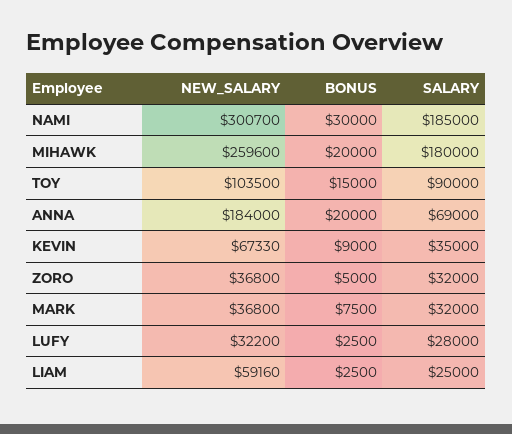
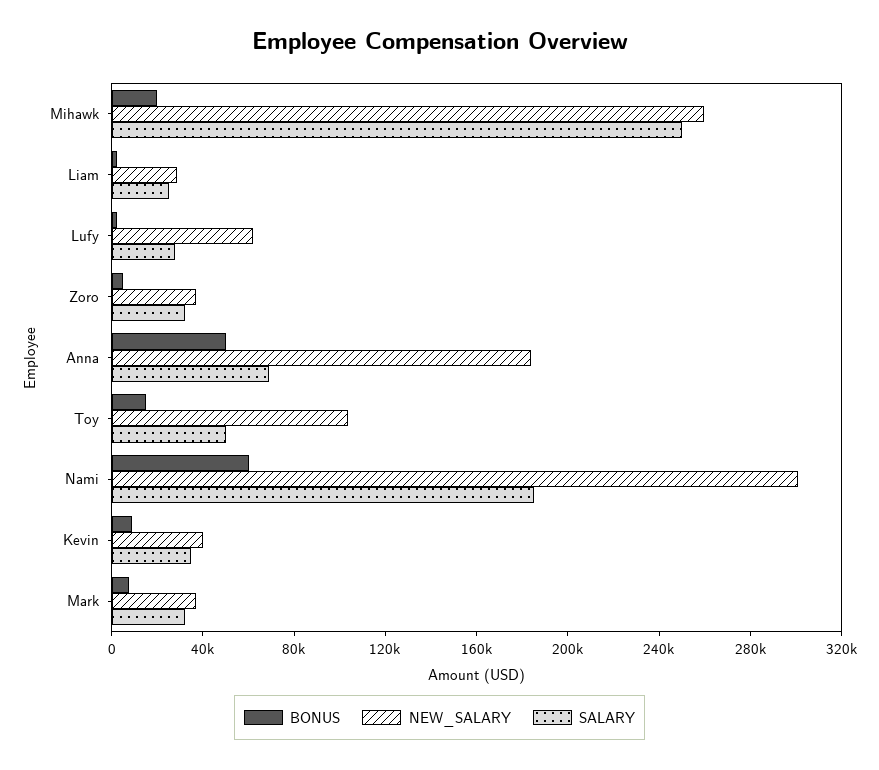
  {
    "NEW_SALARY": {
      "NAMI": 300700,
      "MIHAWK": 259600,
      "TOY": 103500,
      "ANNA": 184000,
-     "KEVIN": 67330,
+     "KEVIN": 40000,
      "ZORO": 36800,
      "MARK": 36800,
-     "LUFY": 32200,
+     "LUFY": 60000,
-     "LIAM": 59160
+     "LIAM": 30000
    },
    "BONUS": {
-     "NAMI": 30000,
+     "NAMI": 60000,
      "MIHAWK": 20000,
      "TOY": 15000,
-     "ANNA": 20000,
+     "ANNA": 50000,
      "KEVIN": 9000,
      "ZORO": 5000,
      "MARK": 7500,
      "LUFY": 2500,
      "LIAM": 2500
    },
    "SALARY": {
      "NAMI": 185000,
-     "MIHAWK": 180000,
+     "MIHAWK": 250000,
-     "TOY": 90000,
+     "TOY": 50000,
      "ANNA": 69000,
      "KEVIN": 35000,
      "ZORO": 32000,
      "MARK": 32000,
      "LUFY": 28000,
      "LIAM": 25000
    }
  }

